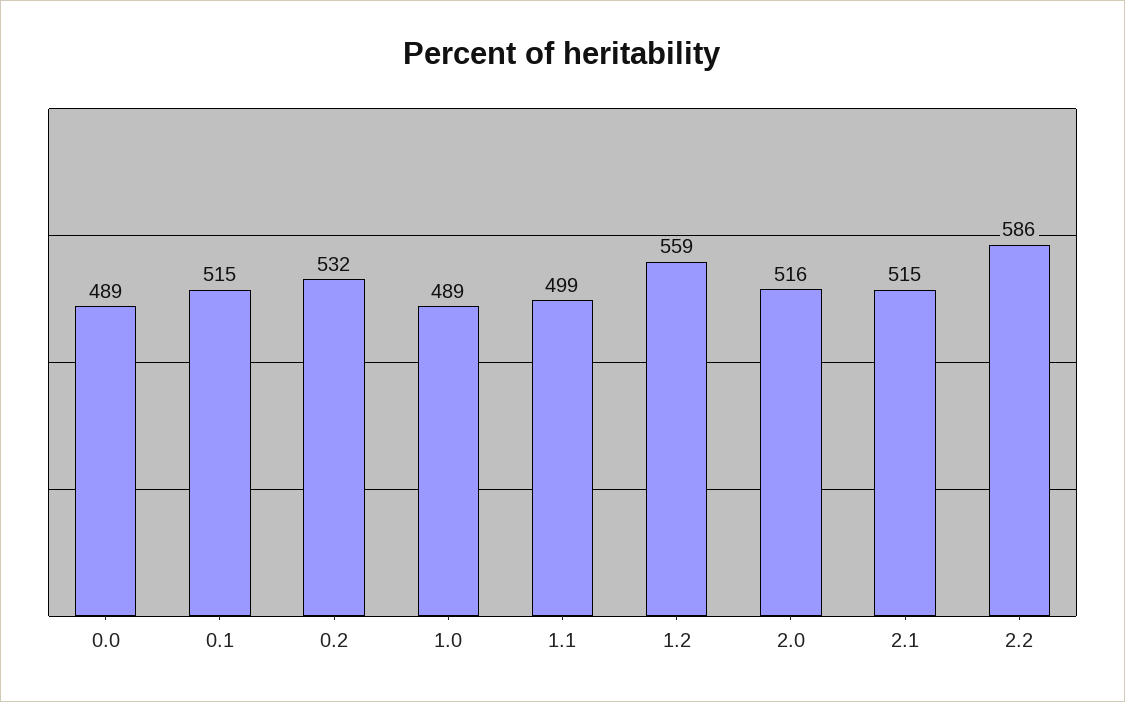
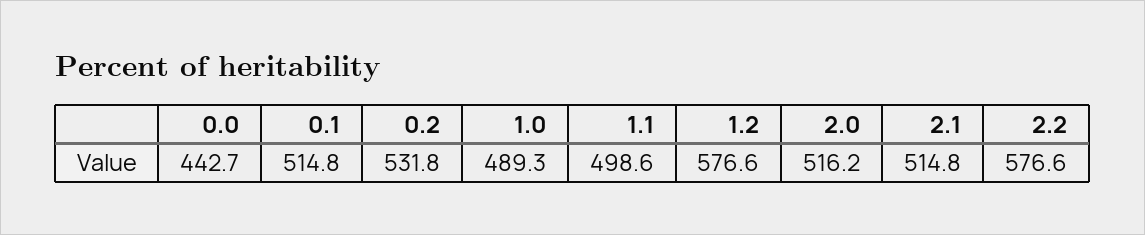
  {
-   "0.0": 489,
+   "0.0": 442.7,
    "0.1": 514.8,
    "0.2": 531.8,
    "1.0": 489.3,
    "1.1": 498.6,
-   "1.2": 559,
+   "1.2": 576.6,
    "2.0": 516.2,
    "2.1": 514.8,
-   "2.2": 586
+   "2.2": 576.6
  }

